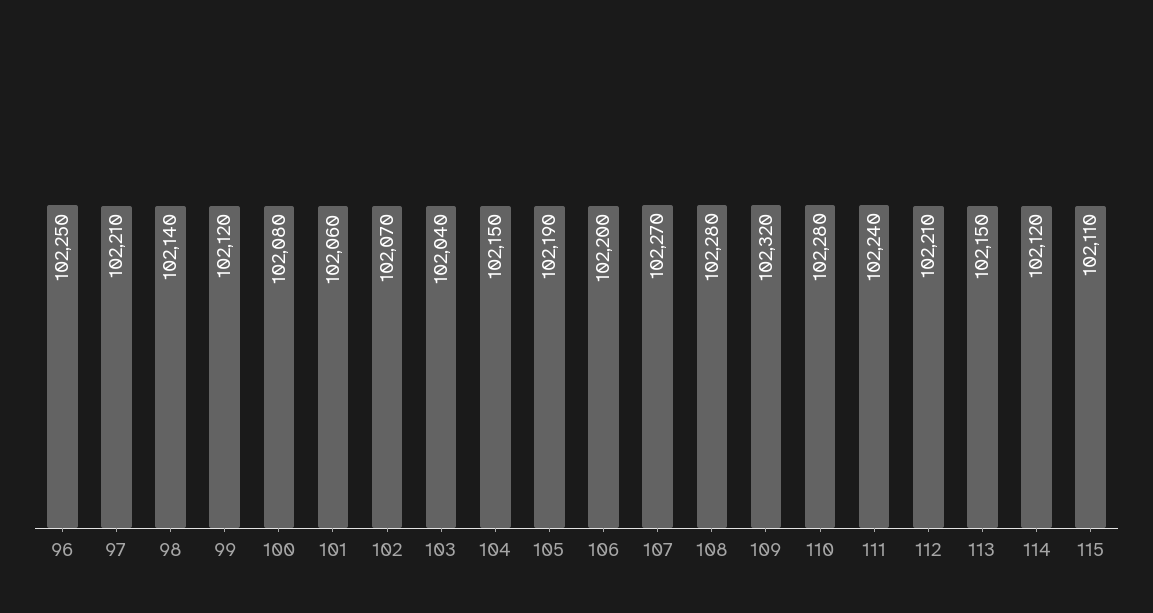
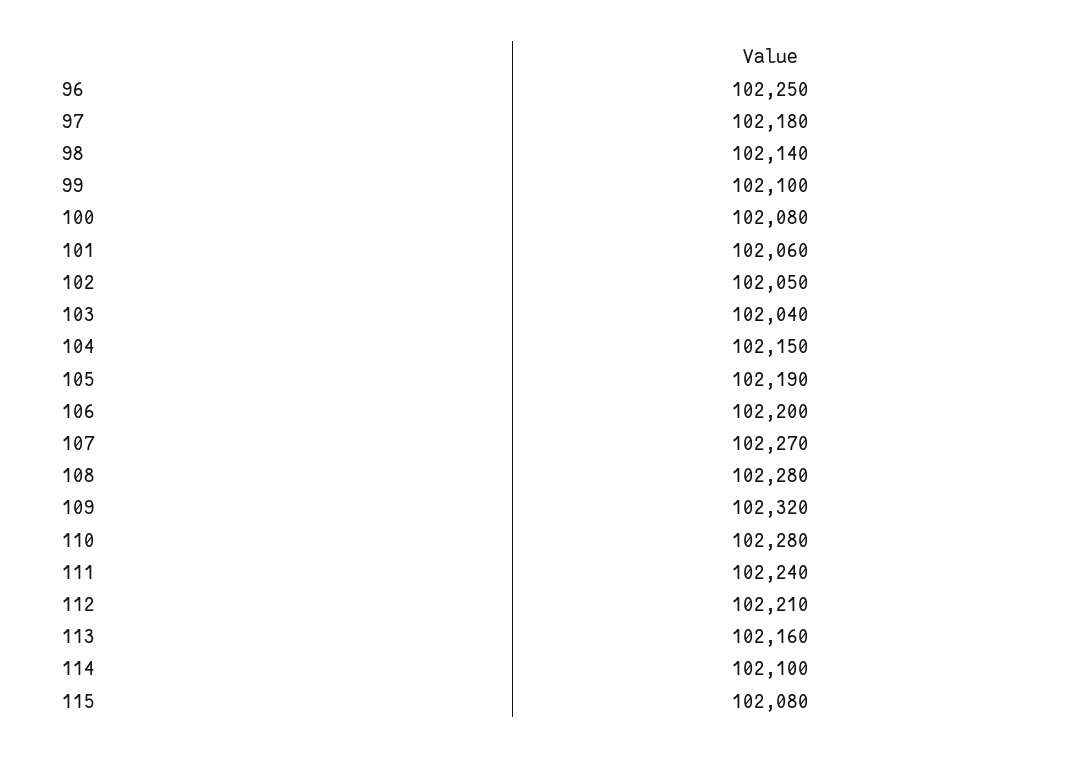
  {
    "96": 102250,
-   "97": 102210,
+   "97": 102180,
    "98": 102140,
-   "99": 102120,
+   "99": 102100,
    "100": 102080,
    "101": 102060,
-   "102": 102070,
+   "102": 102050,
    "103": 102040,
    "104": 102150,
    "105": 102190,
    "106": 102200,
    "107": 102270,
    "108": 102280,
    "109": 102320,
    "110": 102280,
    "111": 102240,
    "112": 102210,
-   "113": 102150,
+   "113": 102160,
-   "114": 102120,
+   "114": 102100,
-   "115": 102110
+   "115": 102080
  }

